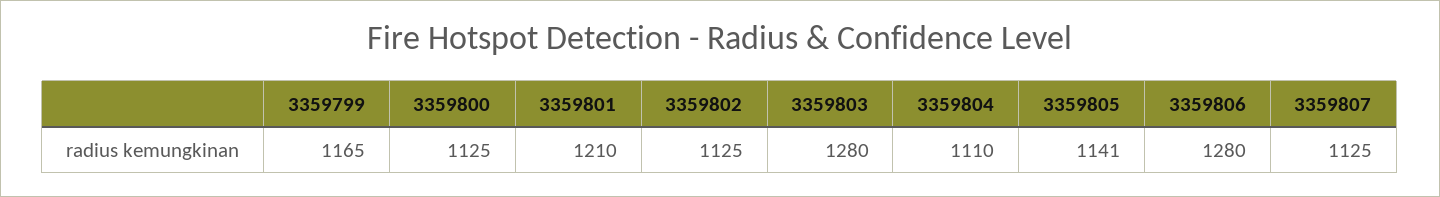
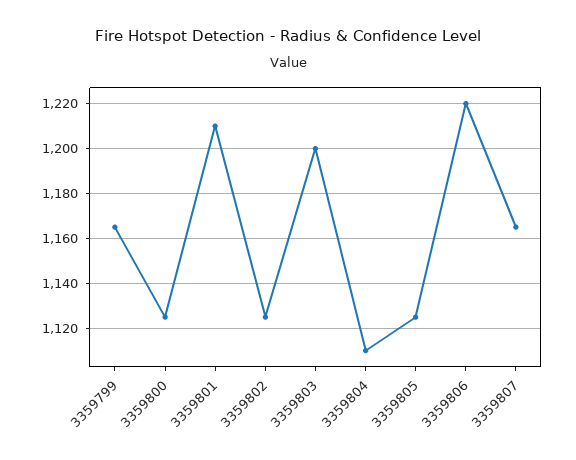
  {
    "3359799": 1165,
    "3359800": 1125,
    "3359801": 1210,
    "3359802": 1125,
-   "3359803": 1280,
+   "3359803": 1200,
    "3359804": 1110,
-   "3359805": 1141,
+   "3359805": 1125,
-   "3359806": 1280,
+   "3359806": 1220,
-   "3359807": 1125
+   "3359807": 1165
  }

